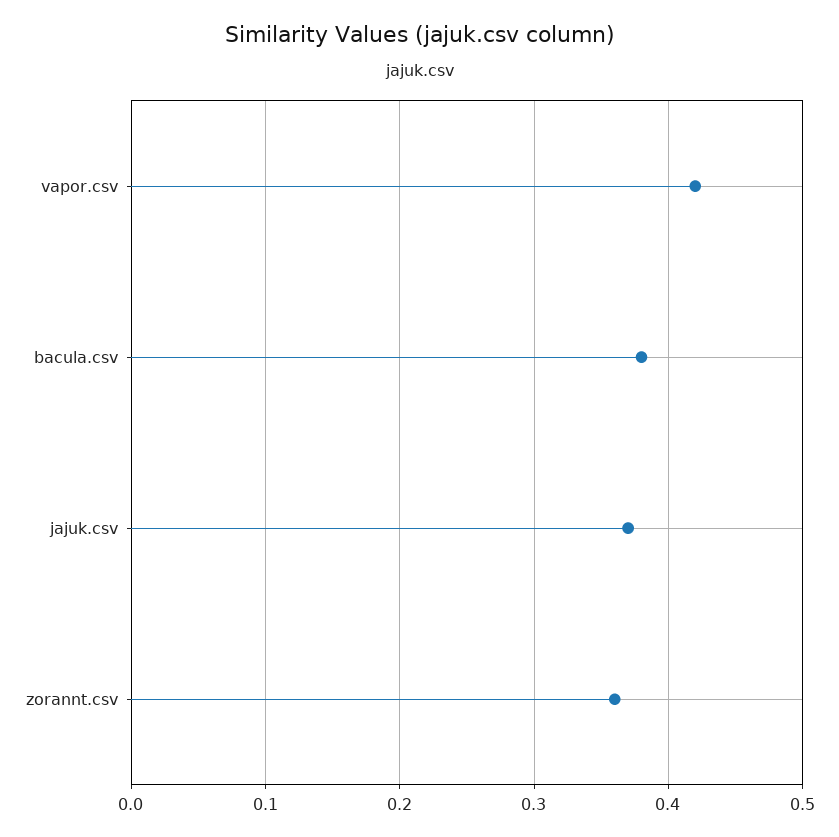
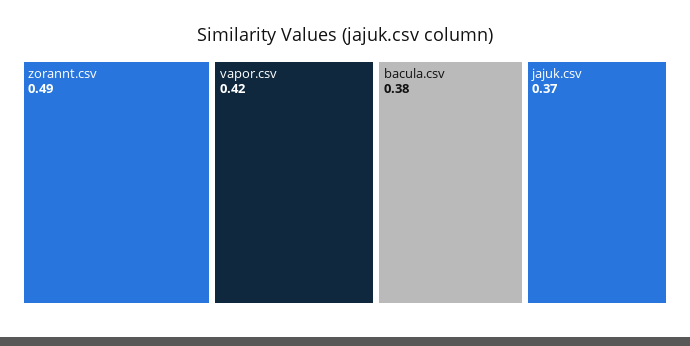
  {
    "vapor.csv": 0.42,
    "bacula.csv": 0.38,
    "jajuk.csv": 0.37,
-   "zorannt.csv": 0.36
+   "zorannt.csv": 0.49
  }

